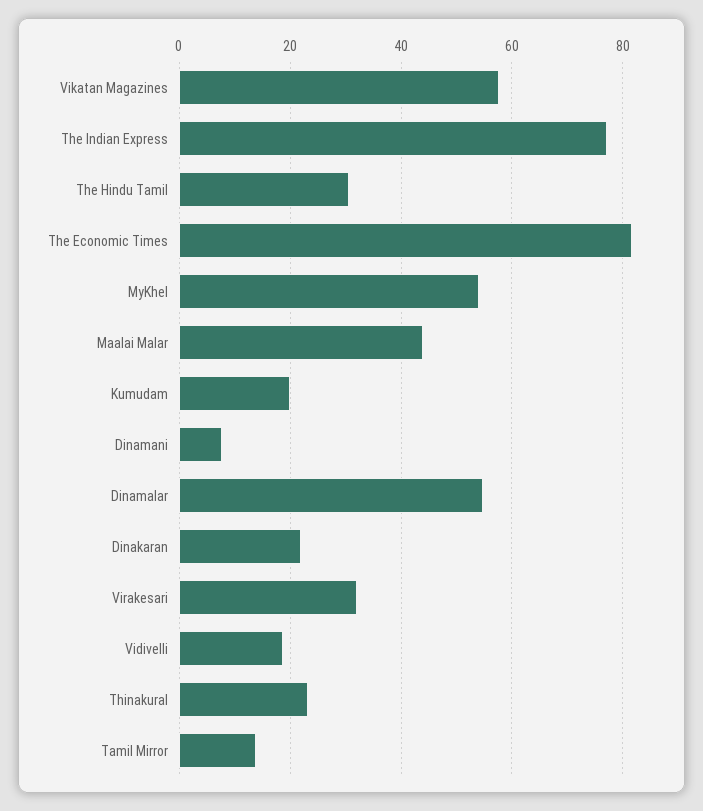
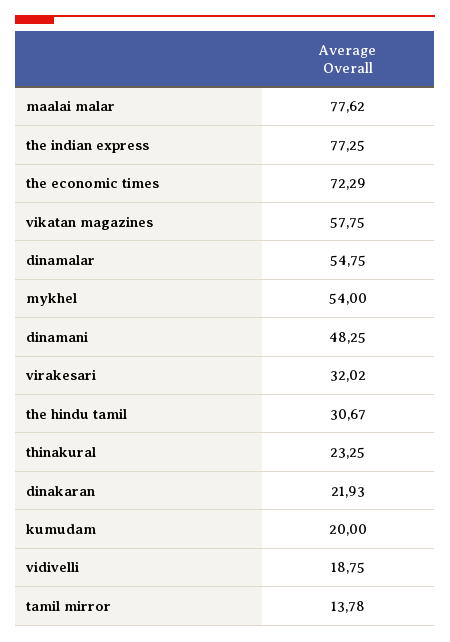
  {
    "Vikatan Magazines": 57.75,
    "The Indian Express": 77.25,
    "The Hindu Tamil": 30.67,
-   "The Economic Times": 82,
+   "The Economic Times": 72.29,
    "MyKhel": 54,
-   "Maalai Malar": 44,
+   "Maalai Malar": 77.62,
    "Kumudam": 20,
-   "Dinamani": 8,
+   "Dinamani": 48.25,
    "Dinamalar": 54.75,
    "Dinakaran": 21.93,
    "Virakesari": 32.02,
    "Vidivelli": 18.75,
    "Thinakural": 23.25,
    "Tamil Mirror": 13.78
  }

